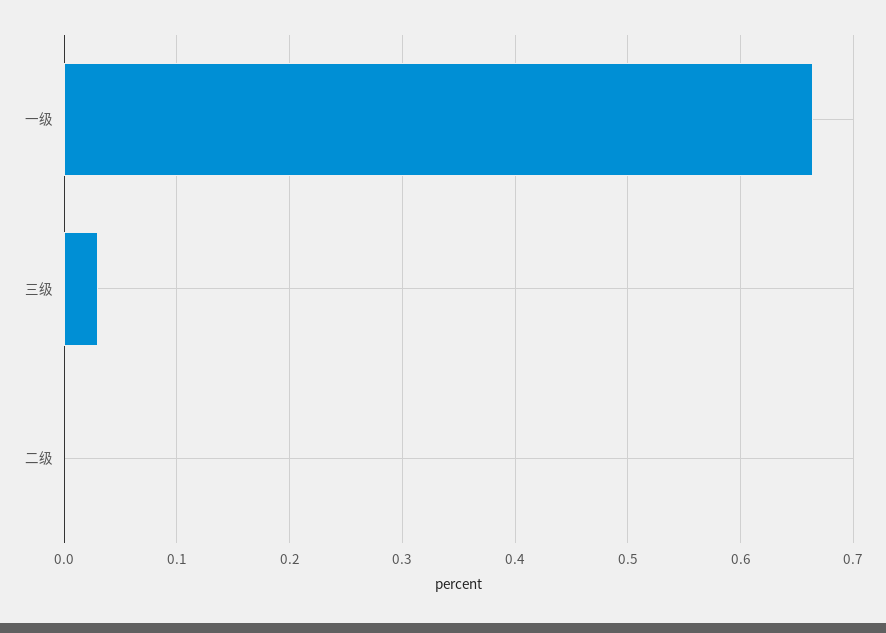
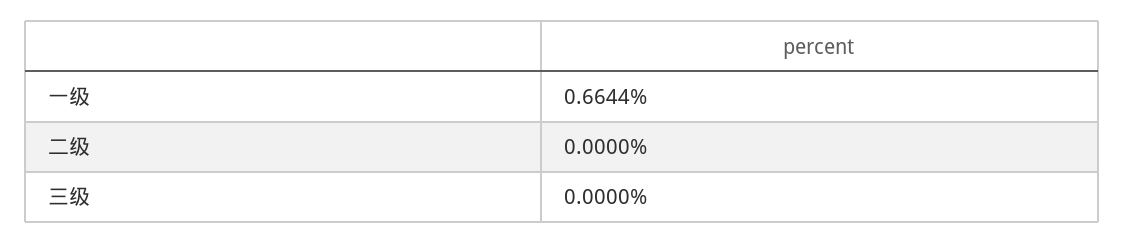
  {
    "一级": 0.6644,
-   "三级": 0.03,
+   "三级": 0,
    "二级": 0
  }

